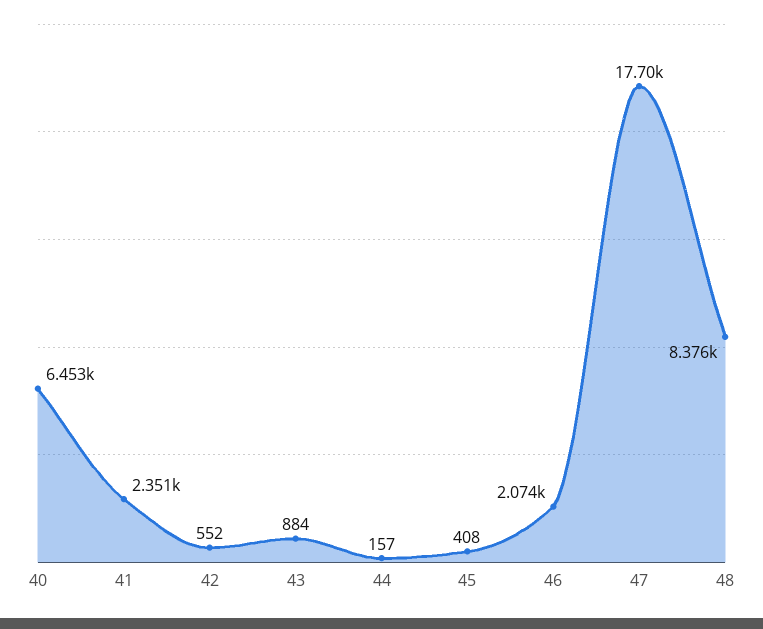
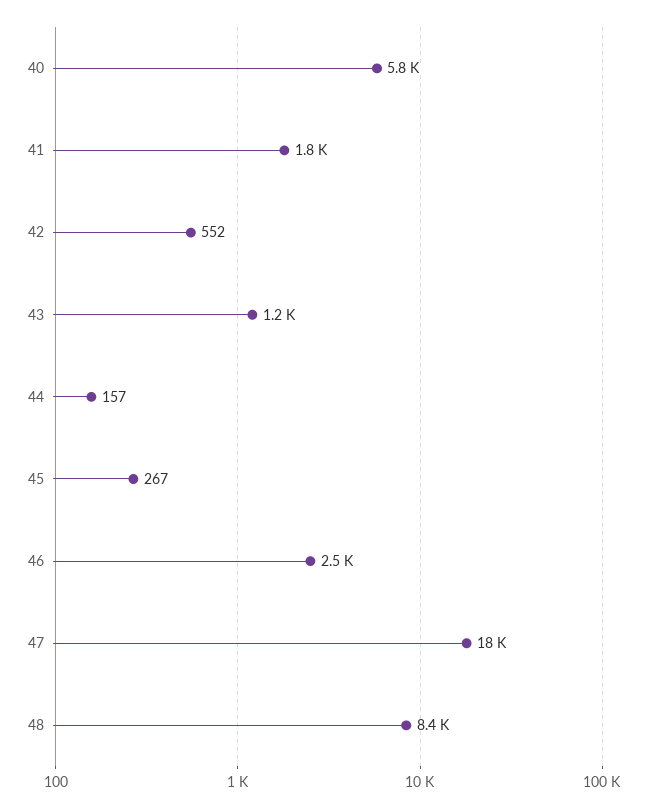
  {
-   "40": 6453,
+   "40": 5800,
-   "41": 2351,
+   "41": 1800,
    "42": 552,
-   "43": 884,
+   "43": 1200,
    "44": 157,
-   "45": 408,
+   "45": 267,
-   "46": 2074,
+   "46": 2500,
    "47": 17700,
    "48": 8376
  }

